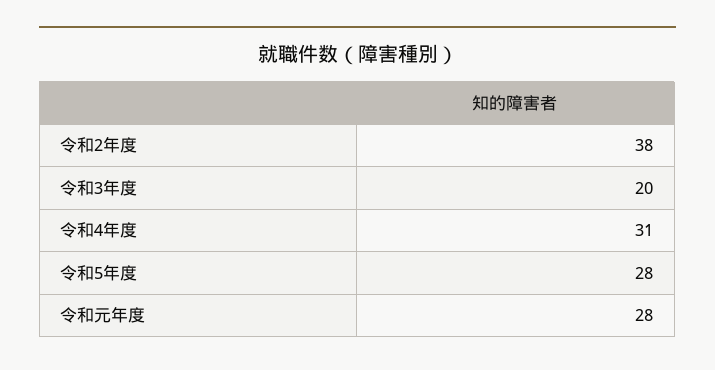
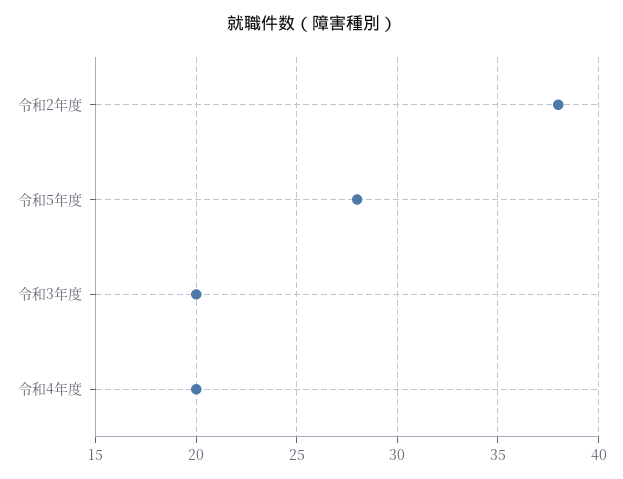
  {
    "令和2年度": 38,
    "令和3年度": 20,
-   "令和4年度": 31,
+   "令和4年度": 20,
-   "令和5年度": 28,
+   "令和5年度": 28
-   "令和元年度": 28
  }

